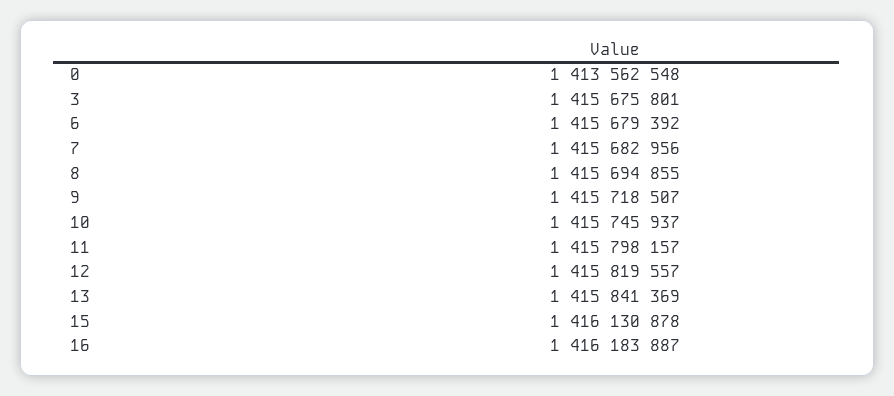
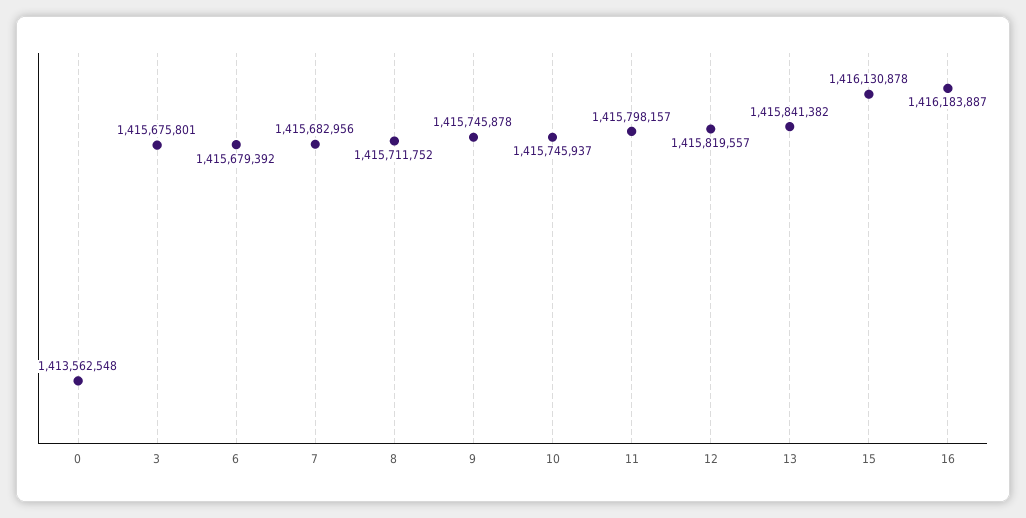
  {
    "0": 1413562548,
    "3": 1415675801,
    "6": 1415679392,
    "7": 1415682956,
-   "8": 1415694855,
+   "8": 1415711752,
-   "9": 1415718507,
+   "9": 1415745878,
    "10": 1415745937,
    "11": 1415798157,
    "12": 1415819557,
-   "13": 1415841369,
+   "13": 1415841382,
    "15": 1416130878,
    "16": 1416183887
  }

